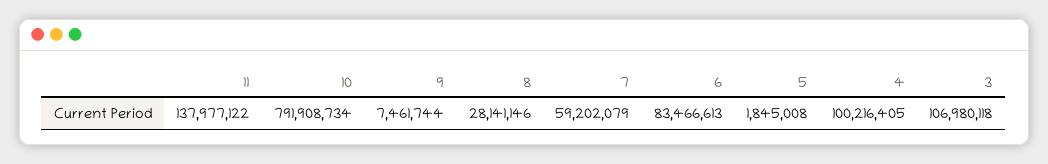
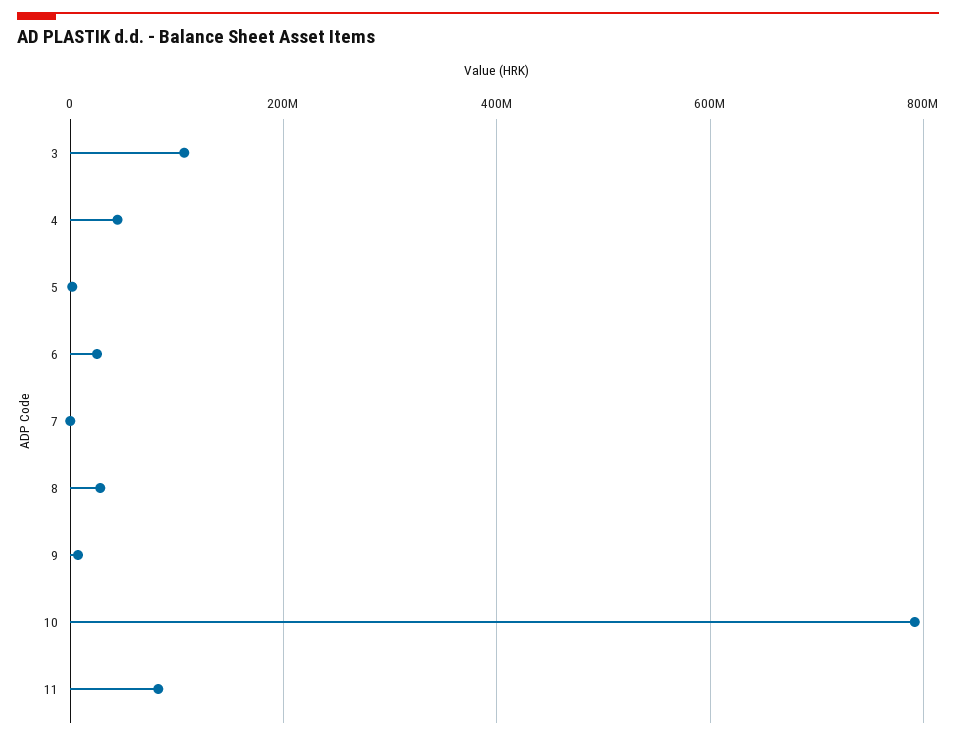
  {
-   "11": 137977122,
+   "11": 80000000,
    "10": 791908734,
    "9": 7461744,
    "8": 28141146,
-   "7": 59202079,
+   "7": 0,
-   "6": 83466613,
+   "6": 20000000,
    "5": 1845008,
-   "4": 100216405,
+   "4": 40000000,
    "3": 106980118
  }

